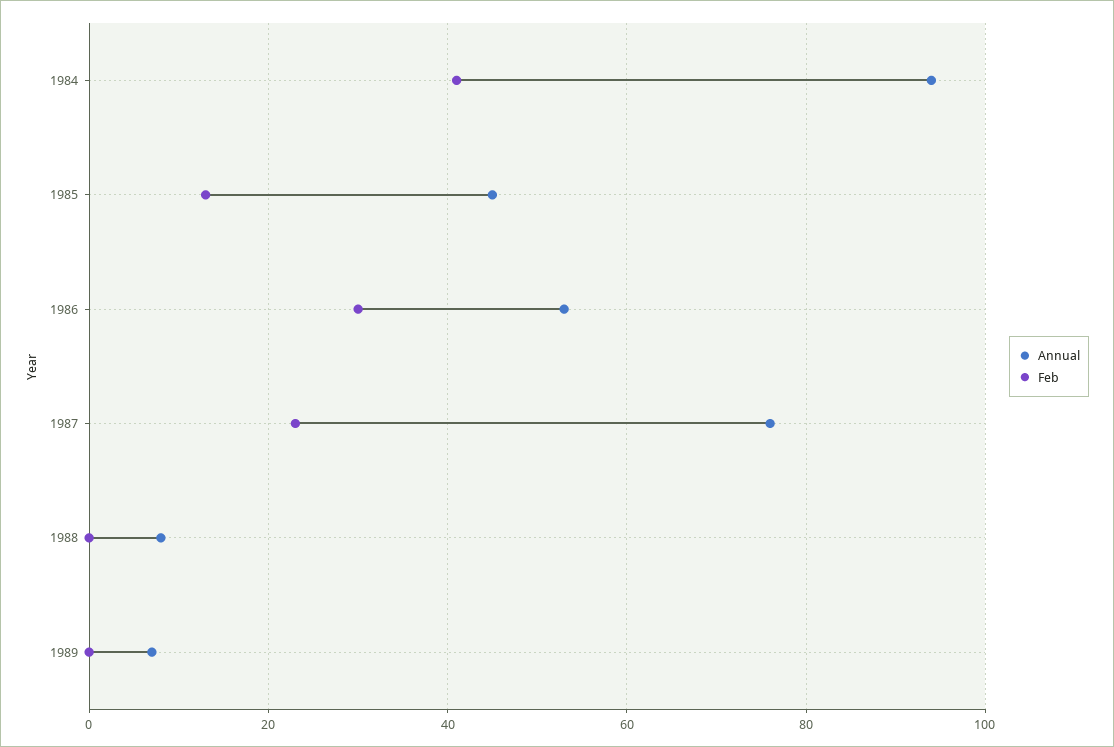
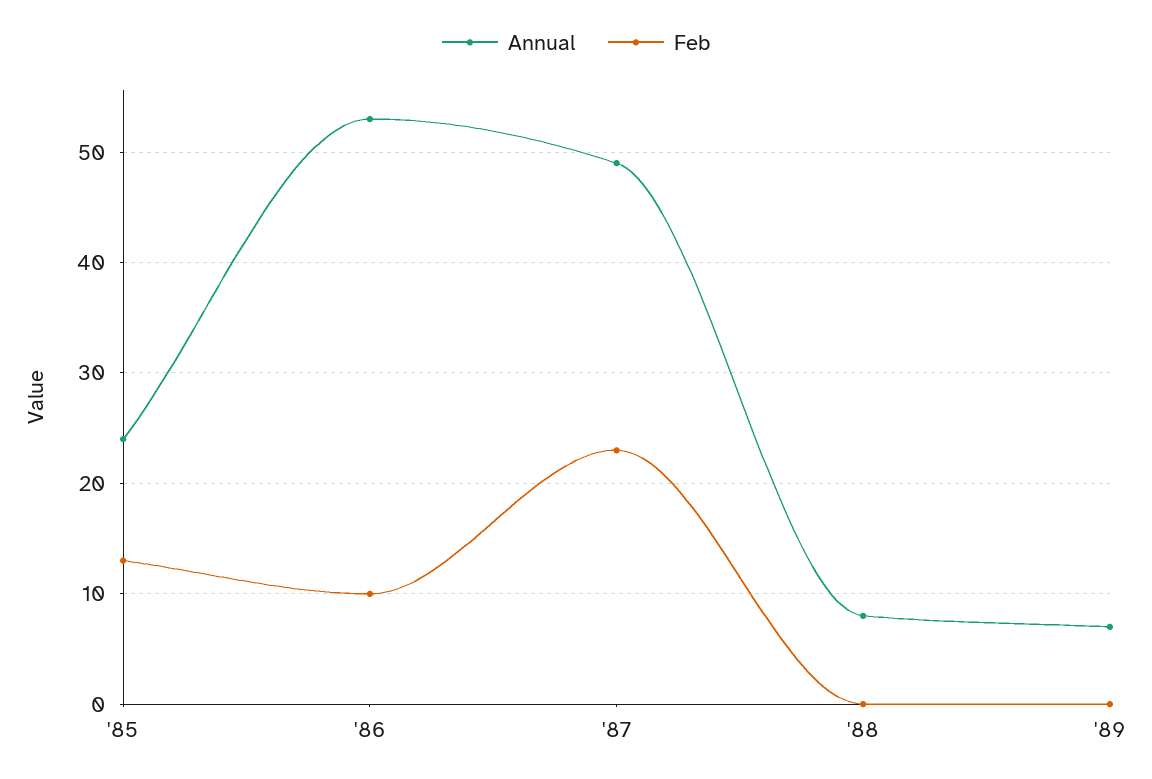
  {
    "Annual": {
-     "1984": 95,
-     "1985": 45,
+     "1985": 24,
      "1986": 53,
-     "1987": 75,
+     "1987": 49,
      "1988": 8,
      "1989": 7
    },
    "Feb": {
-     "1984": 40,
      "1985": 13,
-     "1986": 30,
+     "1986": 10,
      "1987": 23,
      "1988": 0,
      "1989": 0
    }
  }

